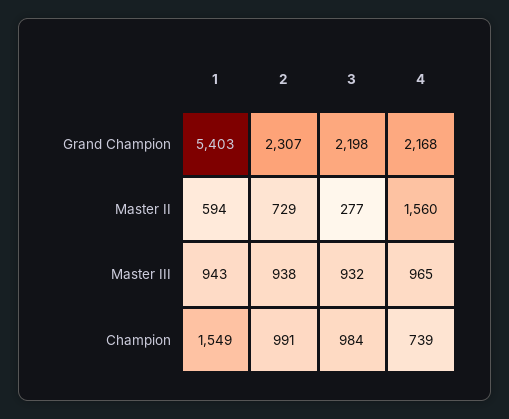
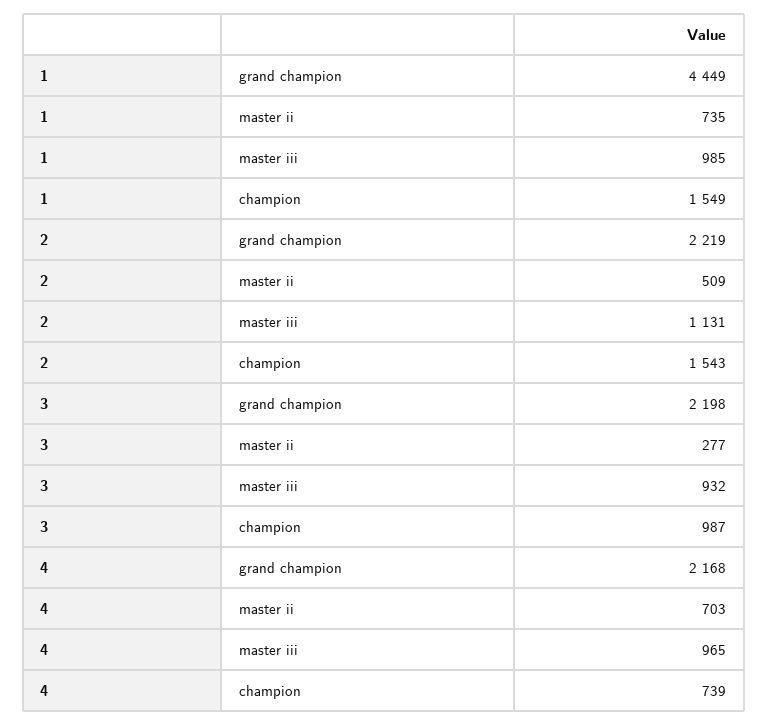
  {
    "1": {
-     "Grand Champion": 5403,
+     "Grand Champion": 4449,
-     "Master II": 594,
+     "Master II": 735,
-     "Master III": 943,
+     "Master III": 985,
      "Champion": 1549
    },
    "2": {
-     "Grand Champion": 2307,
+     "Grand Champion": 2219,
-     "Master II": 729,
+     "Master II": 509,
-     "Master III": 938,
+     "Master III": 1131,
-     "Champion": 991
+     "Champion": 1543
    },
    "3": {
      "Grand Champion": 2198,
      "Master II": 277,
      "Master III": 932,
-     "Champion": 984
+     "Champion": 987
    },
    "4": {
      "Grand Champion": 2168,
-     "Master II": 1560,
+     "Master II": 703,
      "Master III": 965,
      "Champion": 739
    }
  }

